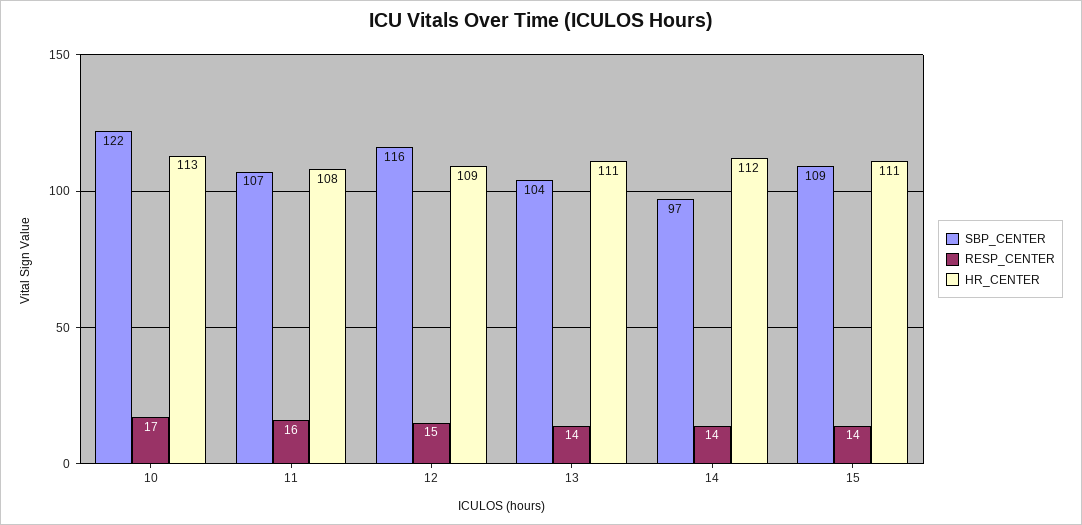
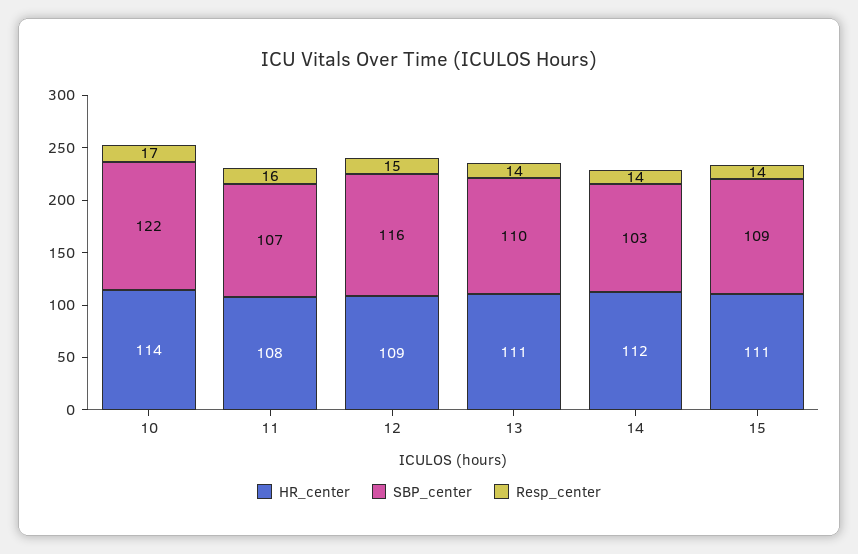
  {
    "SBP_CENTER": {
      "10": 122,
      "11": 107,
      "12": 116,
-     "13": 104,
+     "13": 110,
-     "14": 97,
+     "14": 103,
      "15": 109
    },
    "RESP_CENTER": {
      "10": 17,
      "11": 16,
      "12": 15,
      "13": 14,
      "14": 14,
      "15": 14
    },
    "HR_CENTER": {
-     "10": 113,
+     "10": 114,
      "11": 108,
      "12": 109,
      "13": 111,
      "14": 112,
      "15": 111
    }
  }

